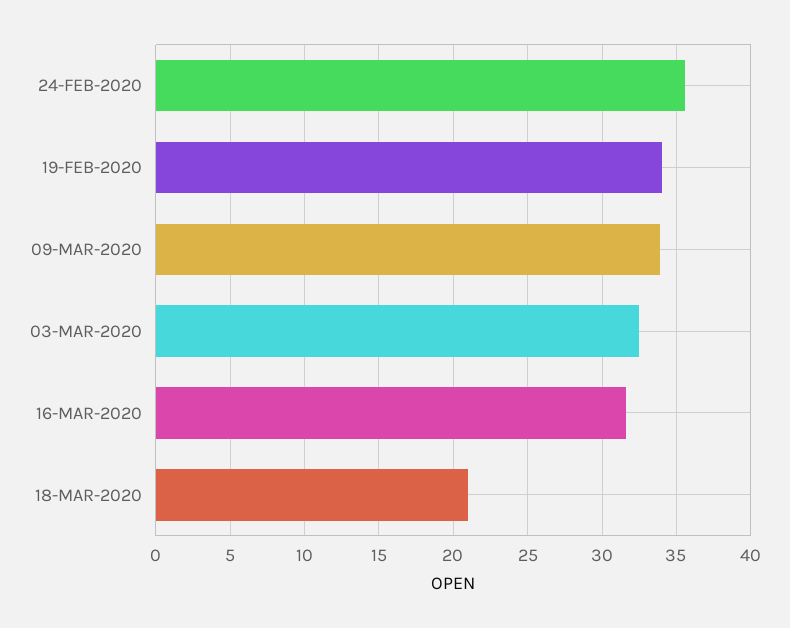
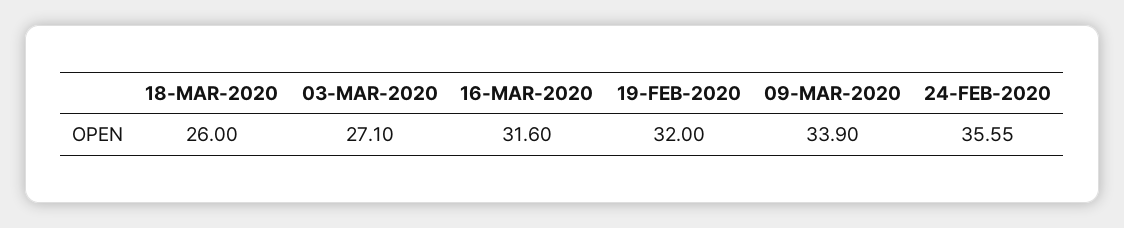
  {
    "24-FEB-2020": 35.55,
-   "19-FEB-2020": 34,
+   "19-FEB-2020": 32,
    "09-MAR-2020": 33.9,
-   "03-MAR-2020": 32.5,
+   "03-MAR-2020": 27.1,
    "16-MAR-2020": 31.6,
-   "18-MAR-2020": 21
+   "18-MAR-2020": 26
  }

